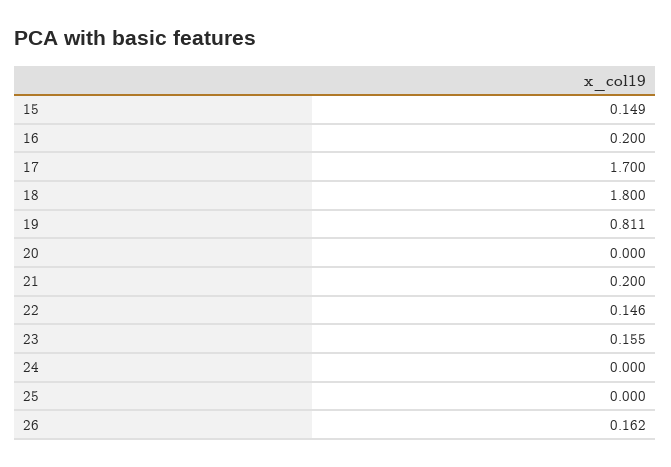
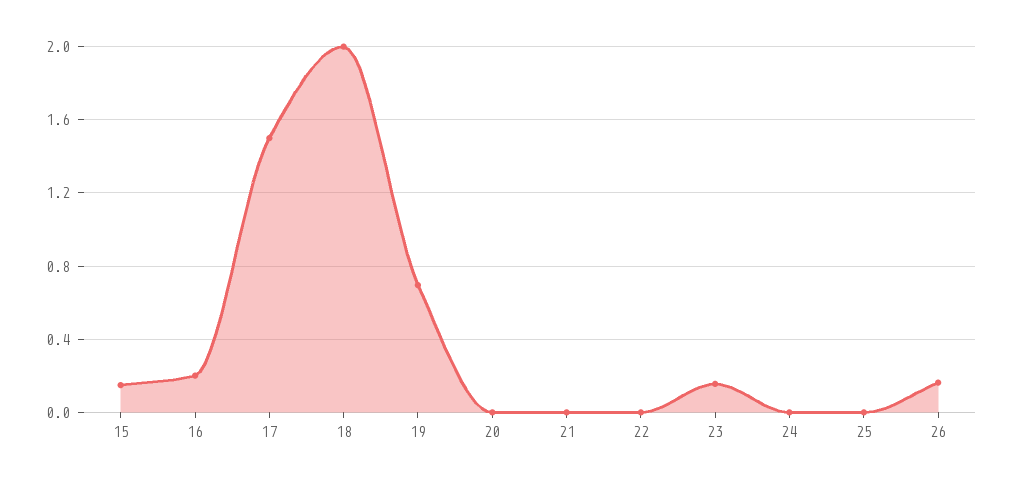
  {
    "15": 0.149,
    "16": 0.2,
-   "17": 1.7,
+   "17": 1.5,
-   "18": 1.8,
+   "18": 2,
-   "19": 0.811,
+   "19": 0.7,
    "20": 0,
-   "21": 0.2,
+   "21": 0,
-   "22": 0.146,
+   "22": 0,
    "23": 0.155,
    "24": 0,
    "25": 0,
    "26": 0.162
  }

